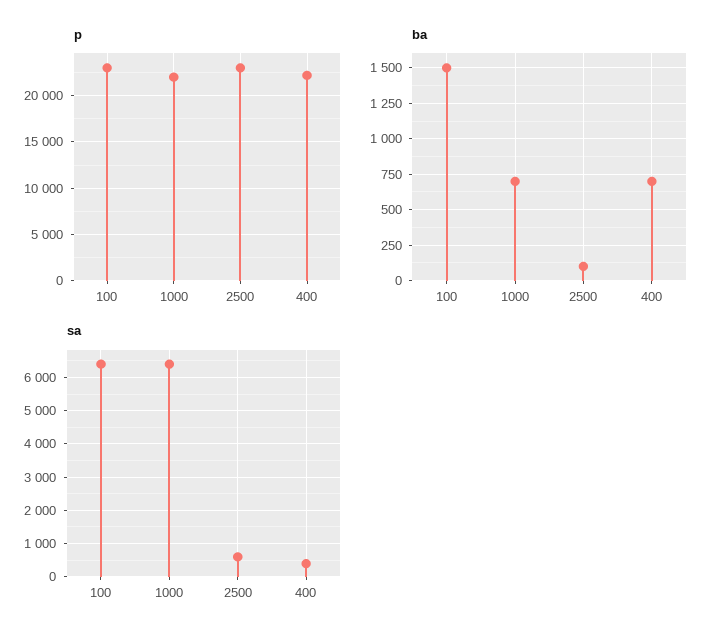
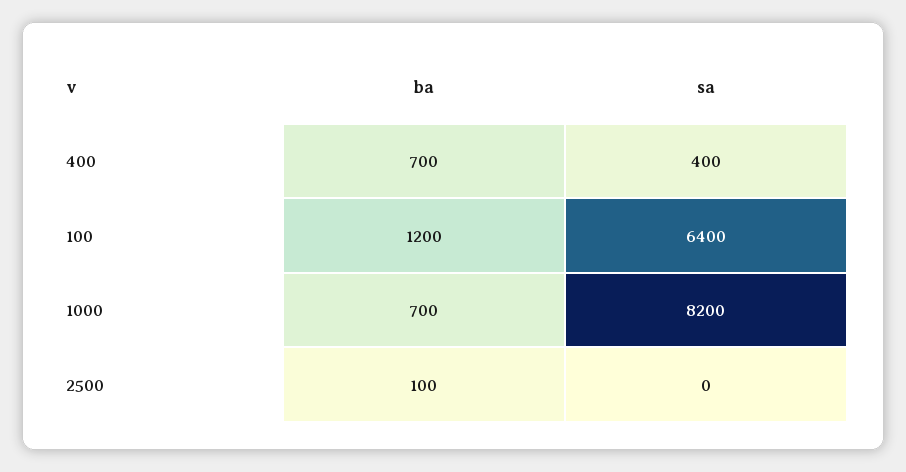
  {
-   "p": {
-     "100": 23000,
-     "1000": 22000,
-     "2500": 23000,
-     "400": 22000
-   },
    "ba": {
-     "100": 1500,
+     "100": 1200,
      "1000": 700,
      "2500": 100,
      "400": 700
    },
    "sa": {
      "100": 6400,
-     "1000": 6400,
+     "1000": 8200,
-     "2500": 600,
+     "2500": 0,
      "400": 400
    }
  }

